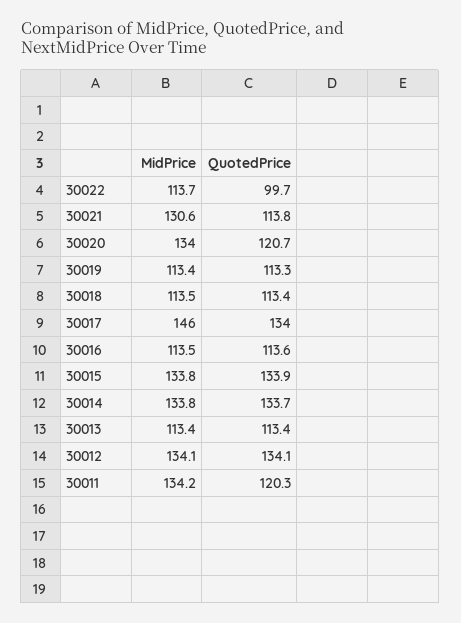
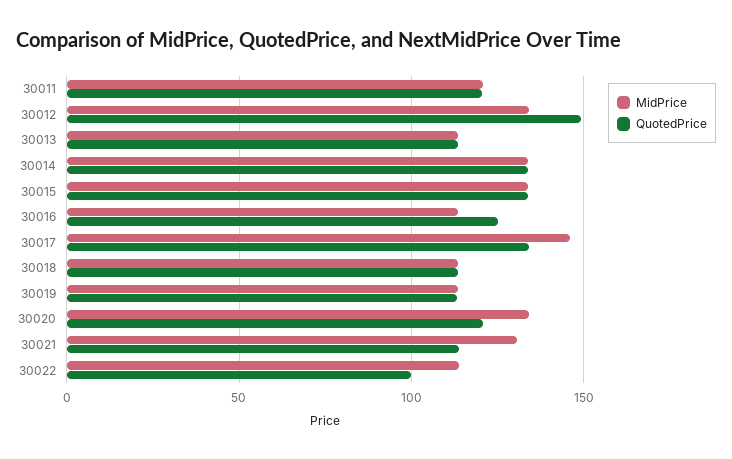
  {
    "MidPrice": {
      "30022": 113.7,
      "30021": 130.6,
      "30020": 134,
      "30019": 113.4,
      "30018": 113.5,
      "30017": 146,
      "30016": 113.5,
      "30015": 133.8,
      "30014": 133.8,
      "30013": 113.4,
      "30012": 134.1,
-     "30011": 134.2
+     "30011": 120
    },
    "QuotedPrice": {
      "30022": 99.7,
      "30021": 113.8,
      "30020": 120.7,
      "30019": 113.3,
      "30018": 113.4,
      "30017": 134,
-     "30016": 113.6,
+     "30016": 125,
      "30015": 133.9,
      "30014": 133.7,
      "30013": 113.4,
-     "30012": 134.1,
+     "30012": 150,
      "30011": 120.3
    }
  }

